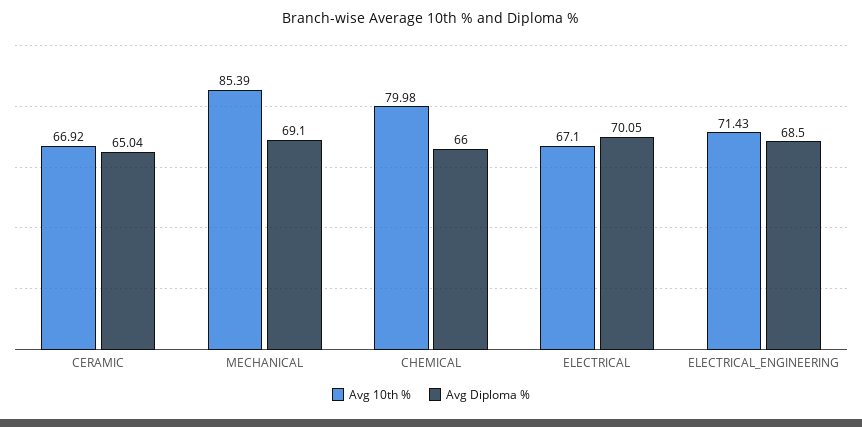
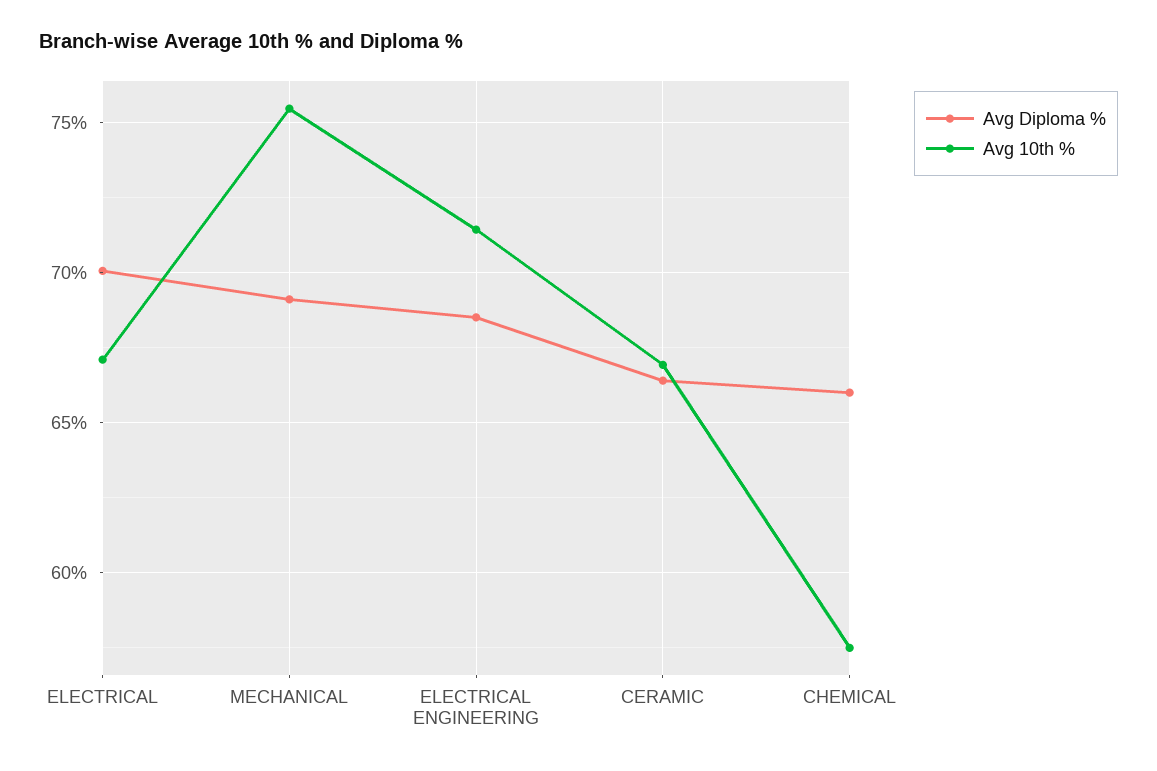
  {
    "Avg 10th %": {
      "CERAMIC": 66.92,
-     "MECHANICAL": 85.39,
+     "MECHANICAL": 75.5,
-     "CHEMICAL": 79.98,
+     "CHEMICAL": 57.5,
      "ELECTRICAL": 67.1,
      "ELECTRICAL_ENGINEERING": 71.43
    },
    "Avg Diploma %": {
-     "CERAMIC": 65.04,
+     "CERAMIC": 66.5,
      "MECHANICAL": 69.1,
      "CHEMICAL": 66,
      "ELECTRICAL": 70.05,
      "ELECTRICAL_ENGINEERING": 68.5
    }
  }

